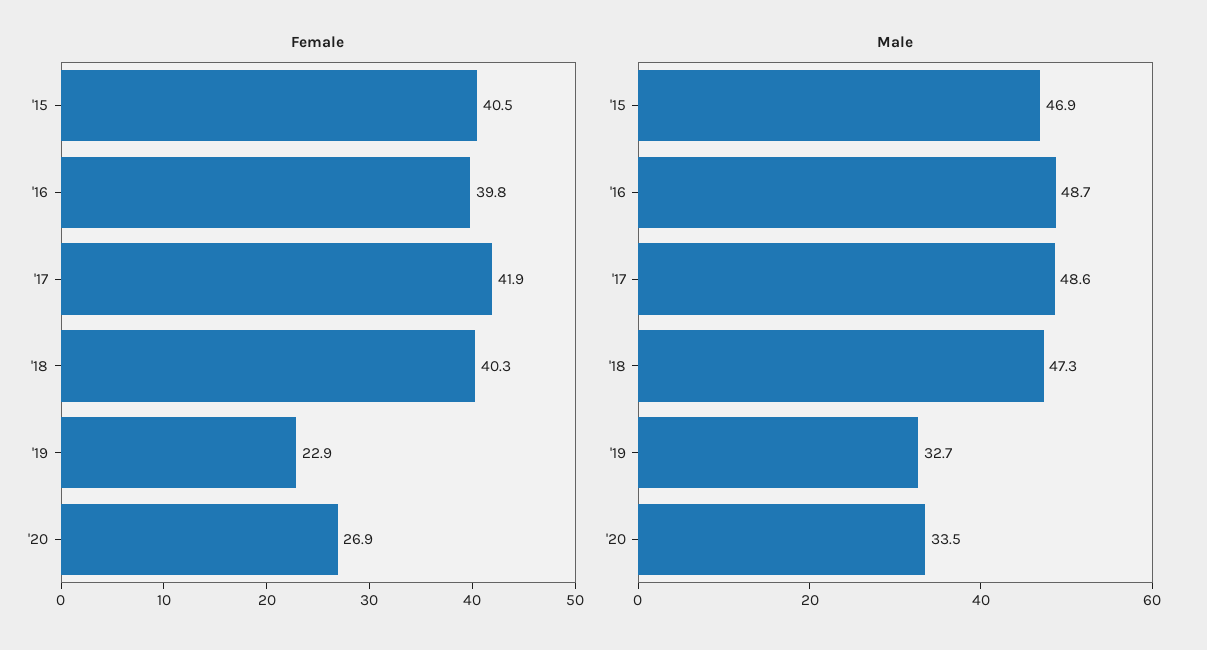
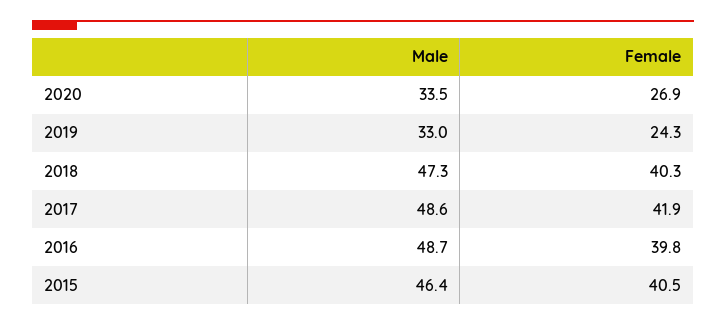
  {
    "Female": {
      "'15": 40.5,
      "'16": 39.8,
      "'17": 41.9,
      "'18": 40.3,
-     "'19": 22.9,
+     "'19": 24.3,
      "'20": 26.9
    },
    "Male": {
-     "'15": 46.9,
+     "'15": 46.4,
      "'16": 48.7,
      "'17": 48.6,
      "'18": 47.3,
-     "'19": 32.7,
+     "'19": 33,
      "'20": 33.5
    }
  }

